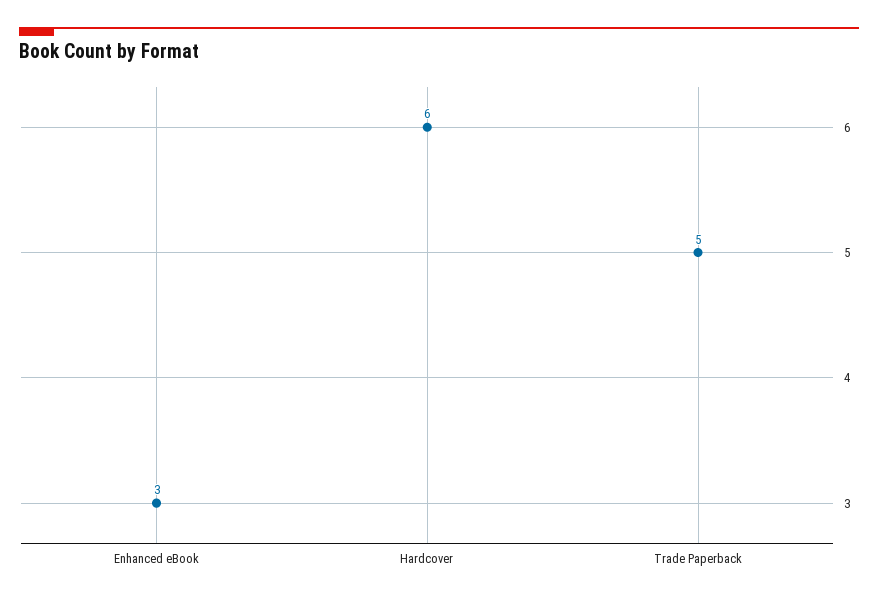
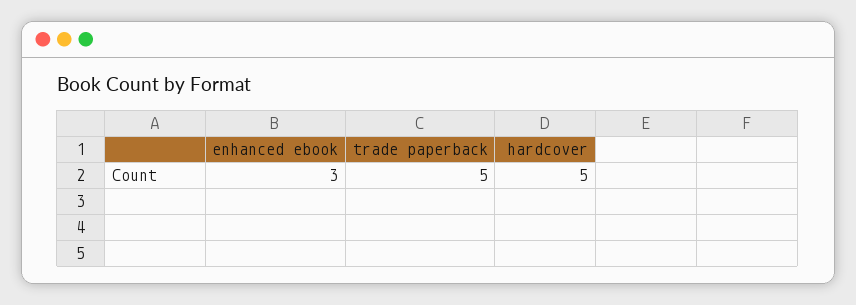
  {
    "Enhanced eBook": 3,
-   "Hardcover": 6,
+   "Hardcover": 5,
    "Trade Paperback": 5
  }

